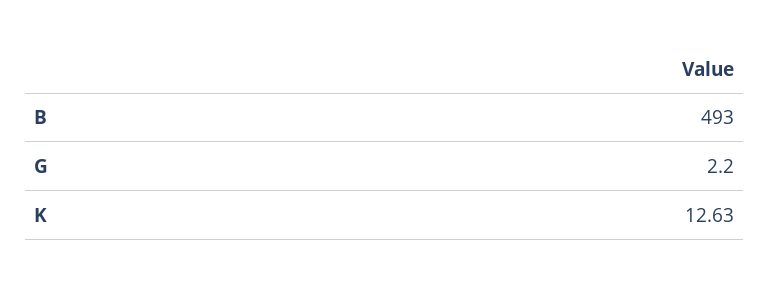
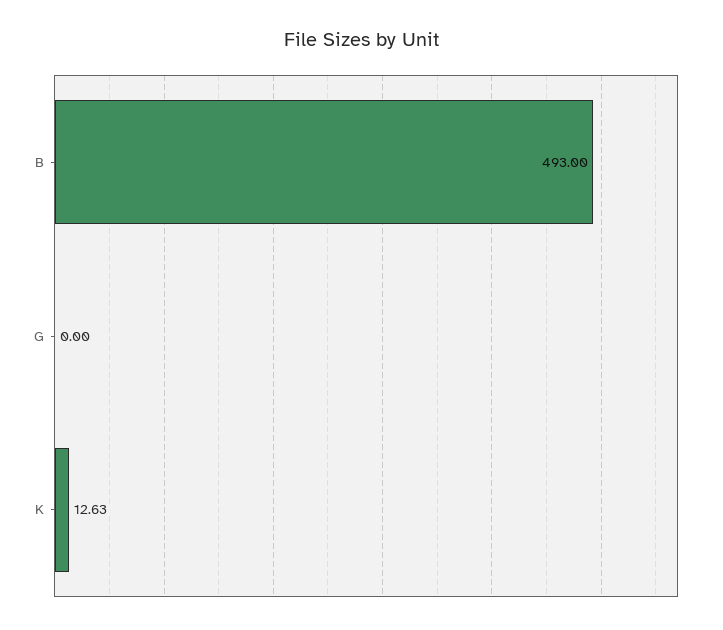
  {
    "B": 493,
-   "G": 2.2,
+   "G": 0,
    "K": 12.63
  }

